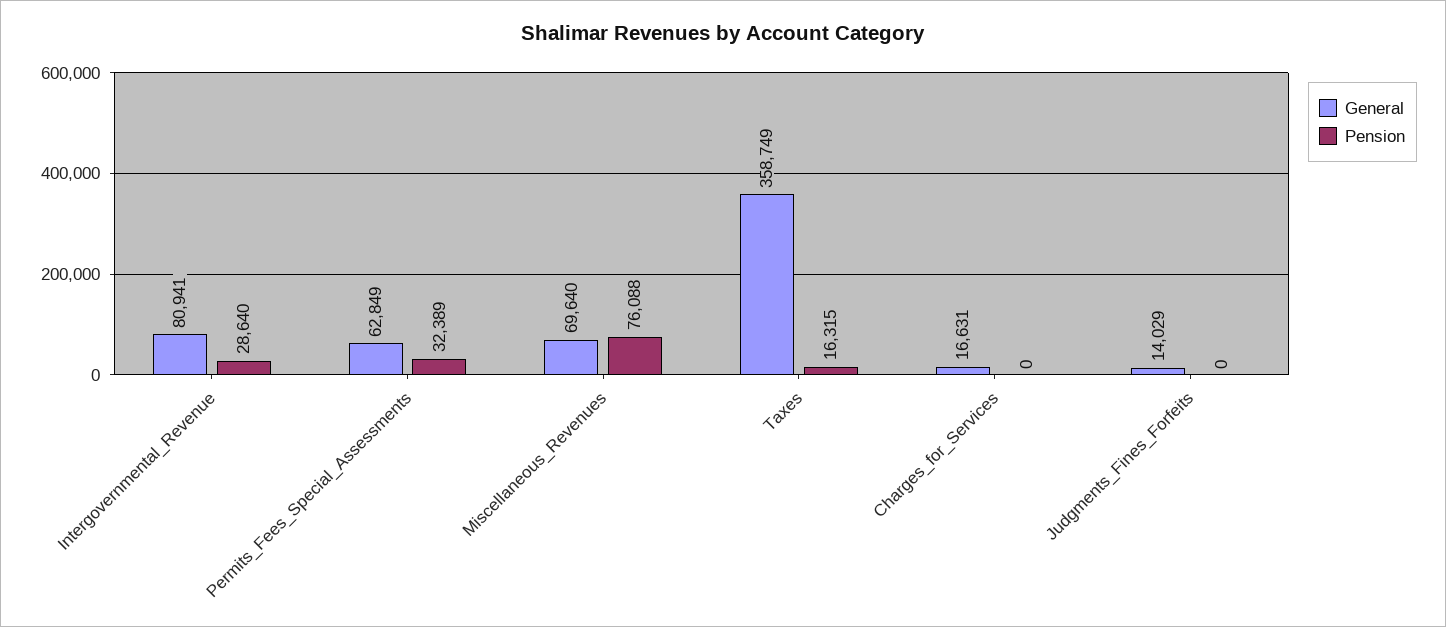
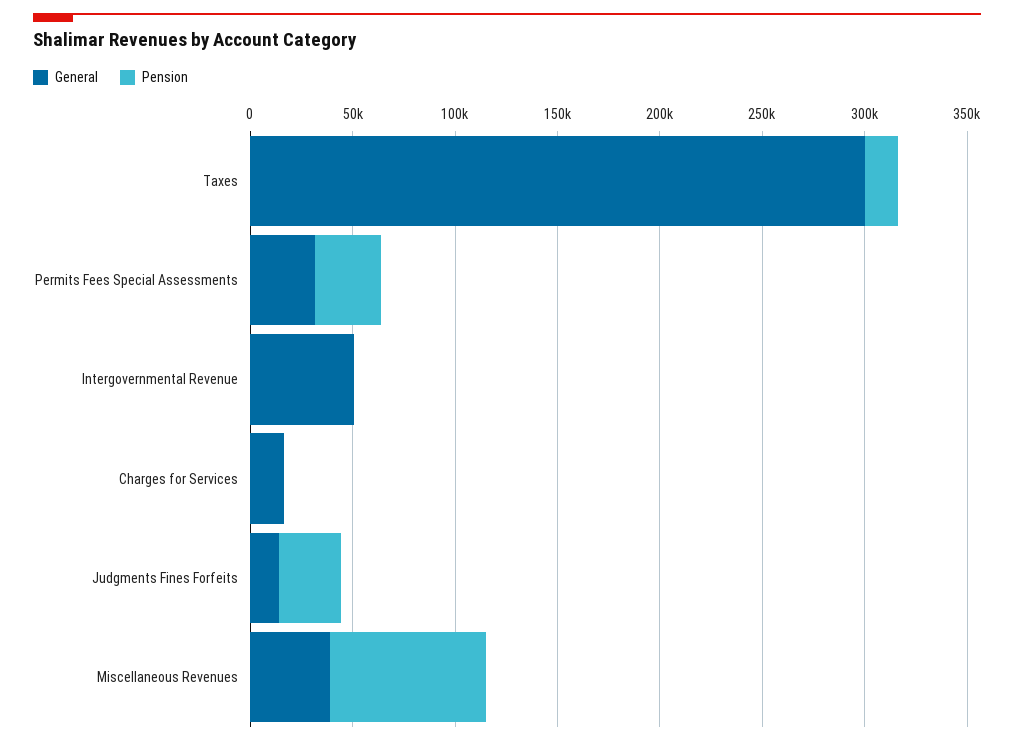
  {
    "General": {
-     "Intergovernmental_Revenue": 80941,
+     "Intergovernmental_Revenue": 50000,
-     "Permits_Fees_Special_Assessments": 62849,
+     "Permits_Fees_Special_Assessments": 30000,
-     "Miscellaneous_Revenues": 69640,
+     "Miscellaneous_Revenues": 40000,
-     "Taxes": 358749,
+     "Taxes": 300000,
      "Charges_for_Services": 16631,
      "Judgments_Fines_Forfeits": 14029
    },
    "Pension": {
-     "Intergovernmental_Revenue": 28640,
+     "Intergovernmental_Revenue": 0,
      "Permits_Fees_Special_Assessments": 32389,
      "Miscellaneous_Revenues": 76088,
      "Taxes": 16315,
      "Charges_for_Services": 0,
-     "Judgments_Fines_Forfeits": 0
+     "Judgments_Fines_Forfeits": 30000
    }
  }

